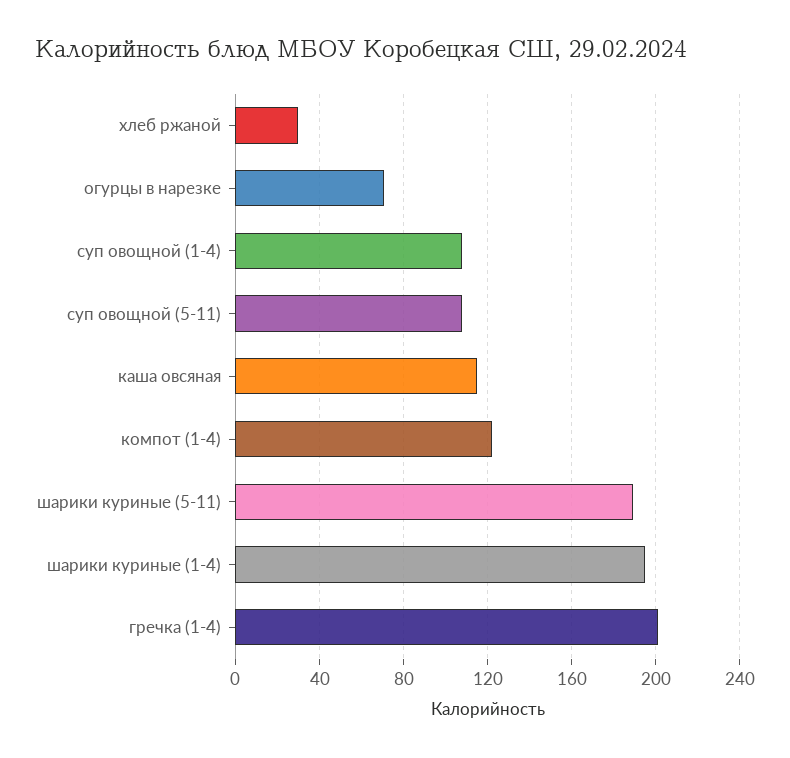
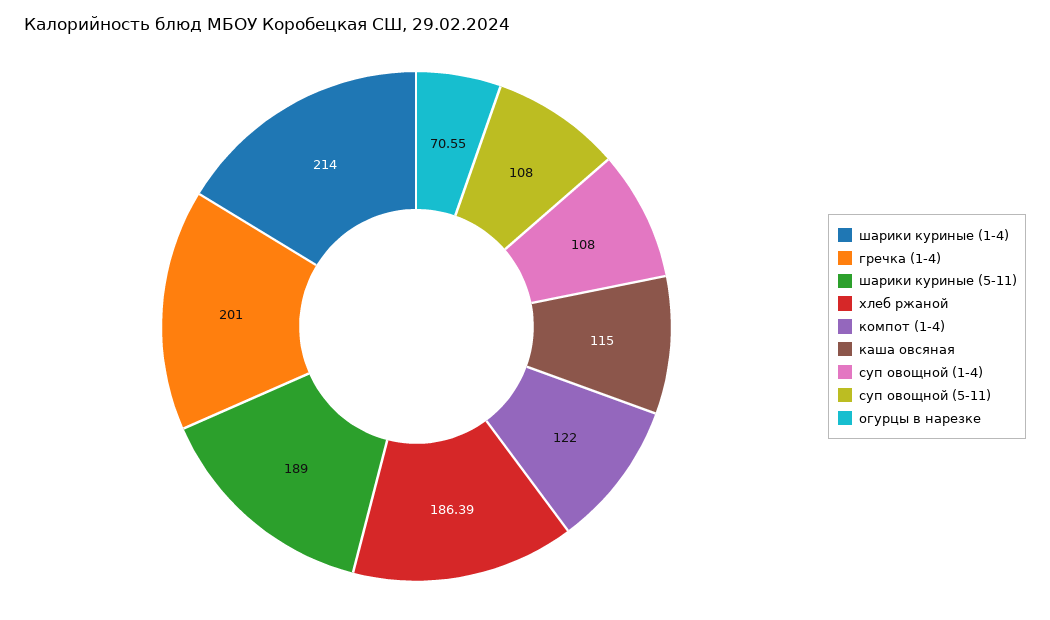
  {
-   "хлеб ржаной": 30,
+   "хлеб ржаной": 186.39,
    "огурцы в нарезке": 70.55,
    "суп овощной (1-4)": 108,
    "суп овощной (5-11)": 108,
    "каша овсяная": 115,
    "компот (1-4)": 122,
    "шарики куриные (5-11)": 189,
-   "шарики куриные (1-4)": 195,
+   "шарики куриные (1-4)": 214,
    "гречка (1-4)": 201
  }

